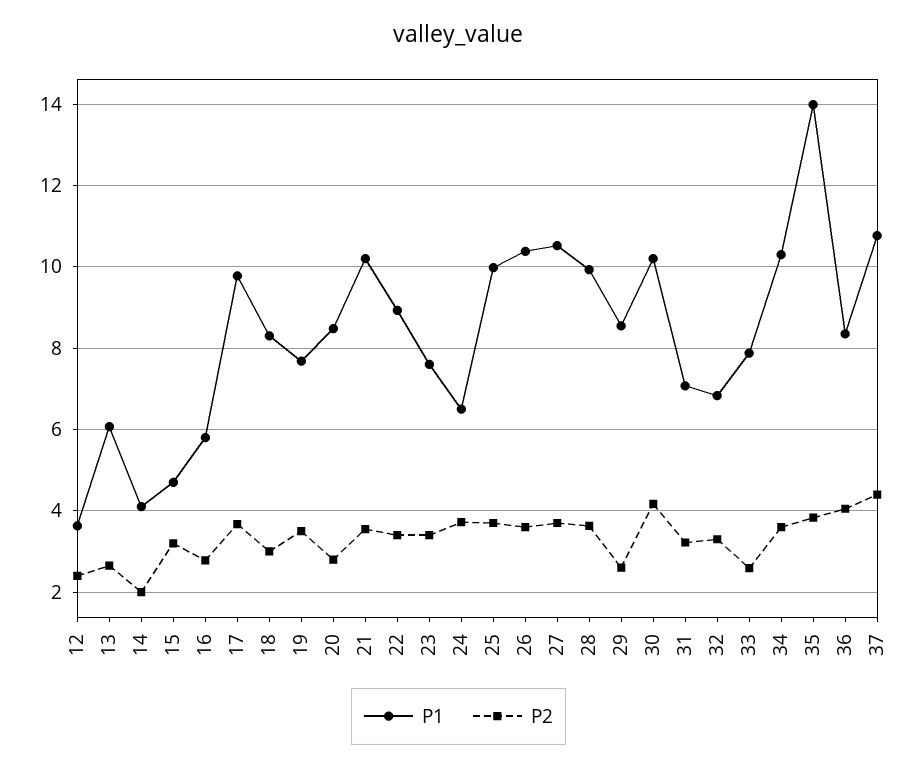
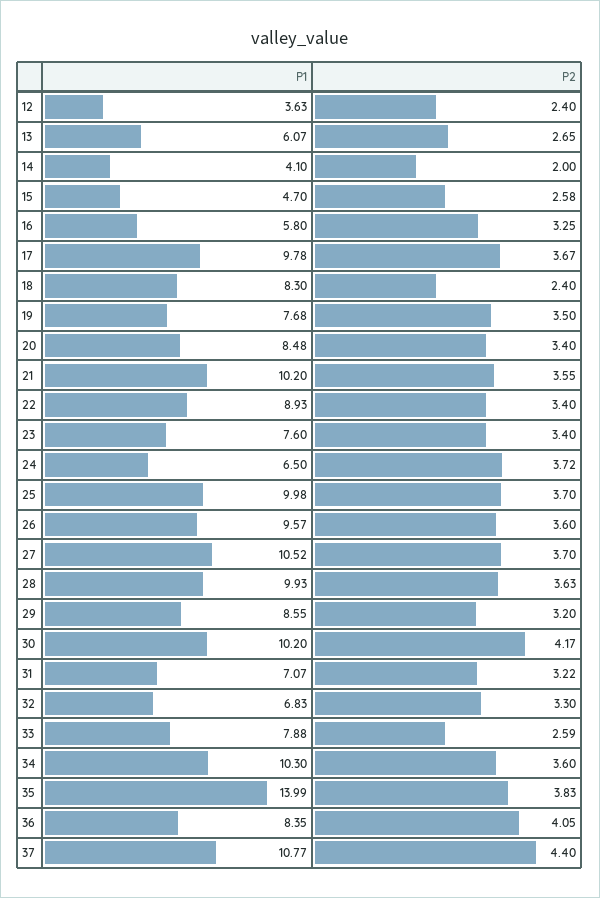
  {
    "P1": {
      "12": 3.63,
      "13": 6.07,
      "14": 4.1,
      "15": 4.7,
      "16": 5.8,
      "17": 9.78,
      "18": 8.3,
      "19": 7.68,
      "20": 8.48,
      "21": 10.2,
      "22": 8.93,
      "23": 7.6,
      "24": 6.5,
      "25": 9.98,
-     "26": 10.4,
+     "26": 9.57,
      "27": 10.52,
      "28": 9.93,
      "29": 8.55,
      "30": 10.2,
      "31": 7.07,
      "32": 6.83,
      "33": 7.88,
      "34": 10.3,
      "35": 13.99,
      "36": 8.35,
      "37": 10.77
    },
    "P2": {
      "12": 2.4,
      "13": 2.65,
      "14": 2,
-     "15": 3.2,
+     "15": 2.58,
-     "16": 2.8,
+     "16": 3.25,
      "17": 3.67,
-     "18": 3,
+     "18": 2.4,
      "19": 3.5,
-     "20": 2.8,
+     "20": 3.4,
      "21": 3.55,
      "22": 3.4,
      "23": 3.4,
      "24": 3.72,
      "25": 3.7,
      "26": 3.6,
      "27": 3.7,
      "28": 3.63,
-     "29": 2.6,
+     "29": 3.2,
      "30": 4.17,
      "31": 3.22,
      "32": 3.3,
      "33": 2.59,
      "34": 3.6,
      "35": 3.83,
      "36": 4.05,
      "37": 4.4
    }
  }

